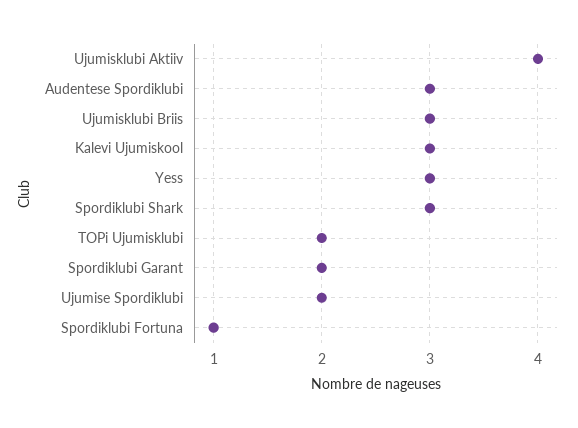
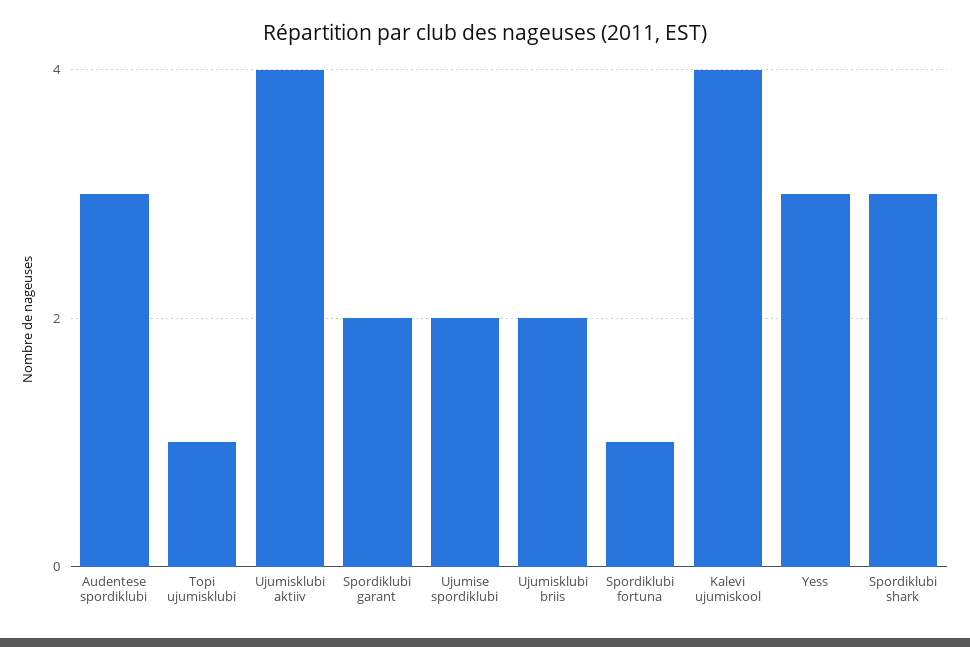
  {
    "Ujumisklubi Aktiiv": 4,
    "Audentese Spordiklubi": 3,
-   "Ujumisklubi Briis": 3,
+   "Ujumisklubi Briis": 2,
-   "Kalevi Ujumiskool": 3,
+   "Kalevi Ujumiskool": 4,
    "Yess": 3,
    "Spordiklubi Shark": 3,
-   "TOPi Ujumisklubi": 2,
+   "TOPi Ujumisklubi": 1,
    "Spordiklubi Garant": 2,
    "Ujumise Spordiklubi": 2,
    "Spordiklubi Fortuna": 1
  }

